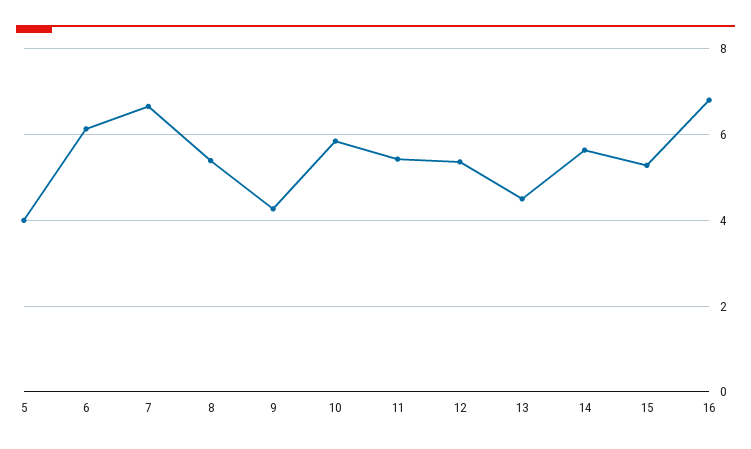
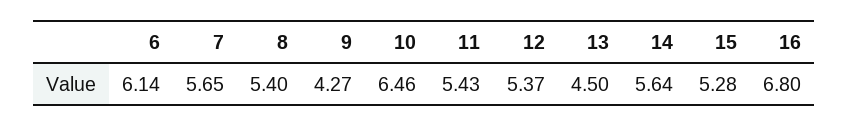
  {
-   "5": 4,
    "6": 6.14,
-   "7": 6.6,
+   "7": 5.65,
    "8": 5.4,
    "9": 4.27,
-   "10": 5.8,
+   "10": 6.46,
    "11": 5.43,
    "12": 5.37,
    "13": 4.5,
    "14": 5.64,
    "15": 5.28,
    "16": 6.8
  }

